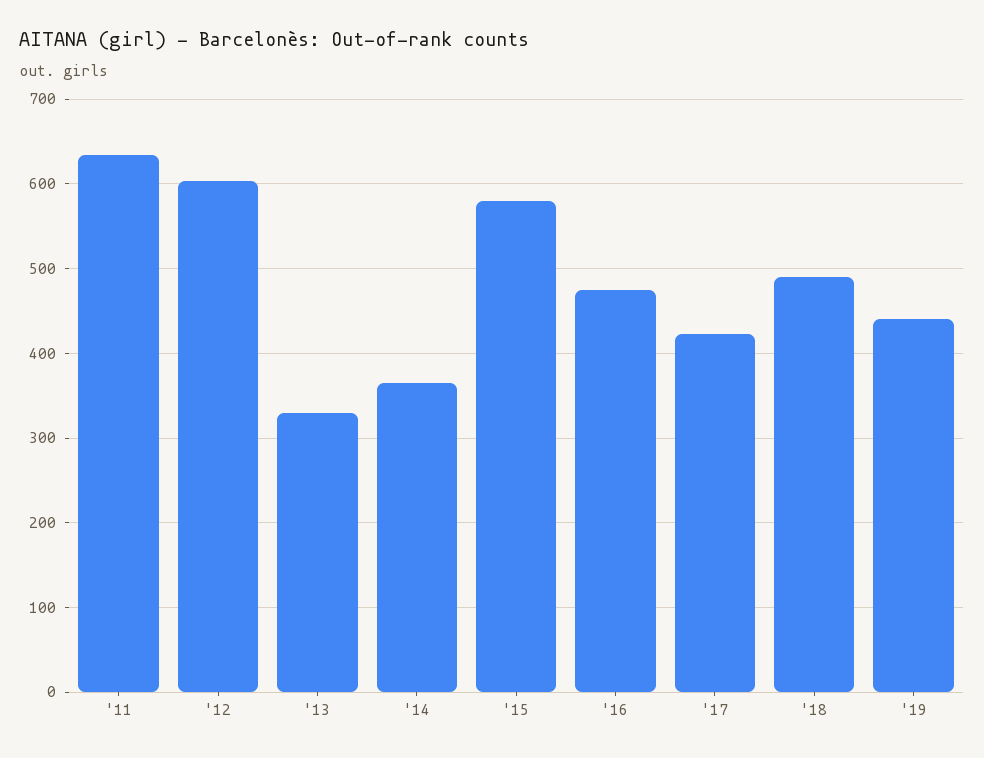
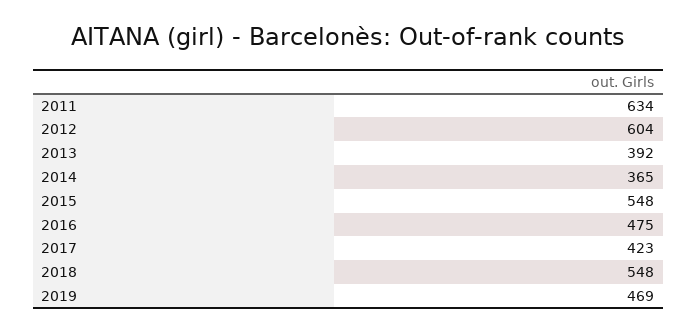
  {
    "'11": 634,
    "'12": 604,
-   "'13": 330,
+   "'13": 392,
    "'14": 365,
-   "'15": 580,
+   "'15": 548,
    "'16": 475,
    "'17": 423,
-   "'18": 490,
+   "'18": 548,
-   "'19": 440
+   "'19": 469
  }

